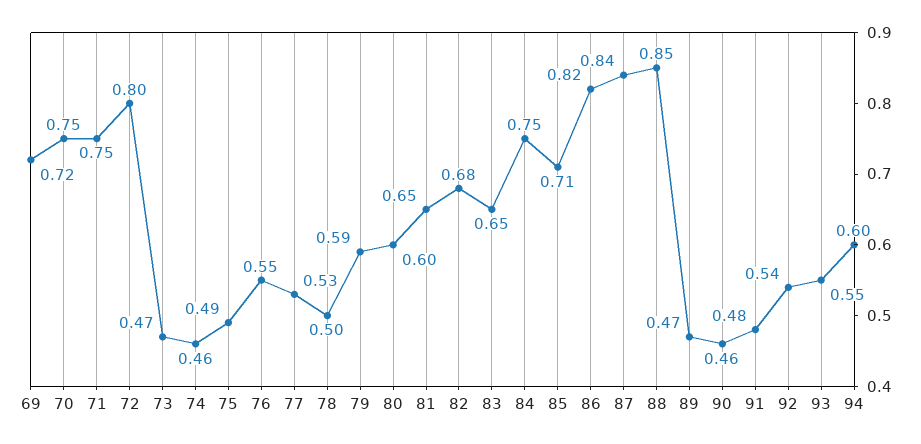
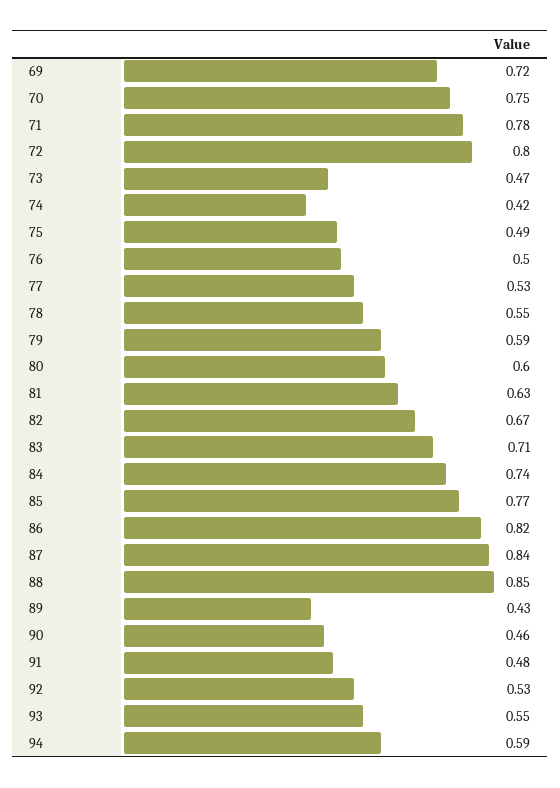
  {
    "69": 0.72,
    "70": 0.75,
-   "71": 0.75,
+   "71": 0.78,
    "72": 0.8,
    "73": 0.47,
-   "74": 0.46,
+   "74": 0.42,
    "75": 0.49,
-   "76": 0.55,
+   "76": 0.5,
    "77": 0.53,
-   "78": 0.5,
+   "78": 0.55,
    "79": 0.59,
    "80": 0.6,
-   "81": 0.65,
+   "81": 0.63,
-   "82": 0.68,
+   "82": 0.67,
-   "83": 0.65,
+   "83": 0.71,
-   "84": 0.75,
+   "84": 0.74,
-   "85": 0.71,
+   "85": 0.77,
    "86": 0.82,
    "87": 0.84,
    "88": 0.85,
-   "89": 0.47,
+   "89": 0.43,
    "90": 0.46,
    "91": 0.48,
-   "92": 0.54,
+   "92": 0.53,
    "93": 0.55,
-   "94": 0.6
+   "94": 0.59
  }

